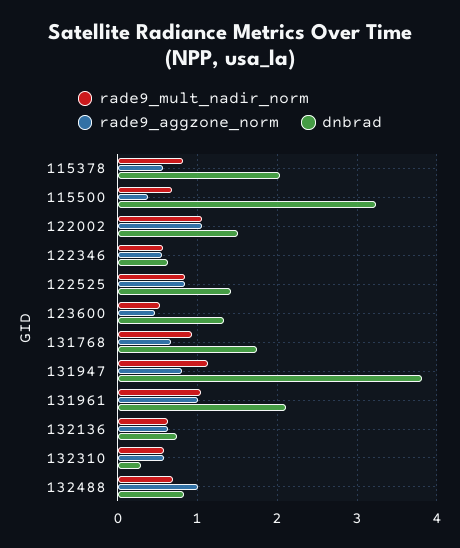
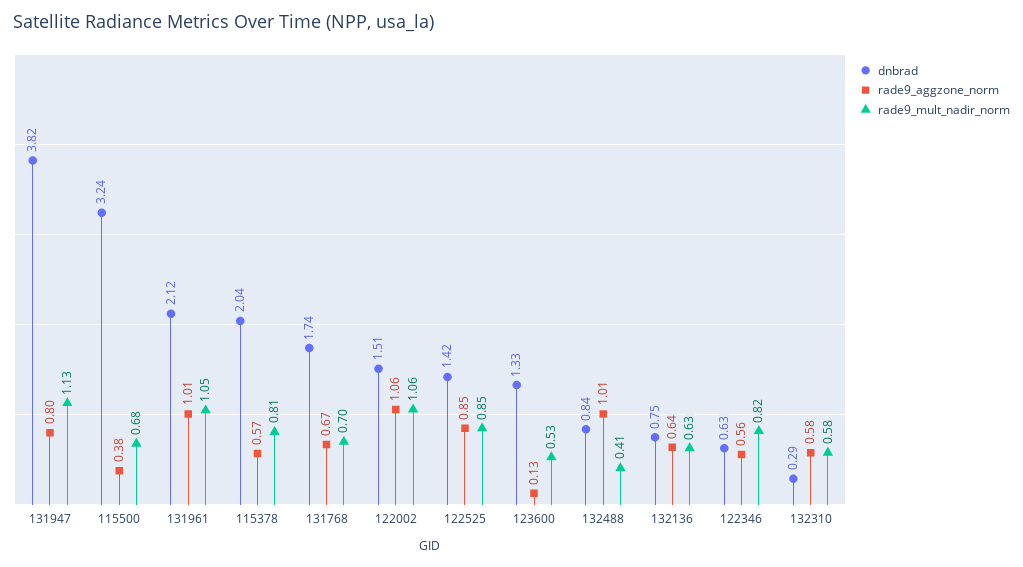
  {
    "rade9_mult_nadir_norm": {
      "115378": 0.81,
      "115500": 0.68,
      "122002": 1.06,
-     "122346": 0.6,
+     "122346": 0.82,
      "122525": 0.85,
      "123600": 0.53,
-     "131768": 0.9,
+     "131768": 0.7,
      "131947": 1.13,
      "131961": 1.05,
      "132136": 0.63,
      "132310": 0.58,
-     "132488": 0.7
+     "132488": 0.41
    },
    "rade9_aggzone_norm": {
      "115378": 0.57,
      "115500": 0.38,
      "122002": 1.06,
      "122346": 0.56,
      "122525": 0.85,
-     "123600": 0.5,
+     "123600": 0.13,
      "131768": 0.67,
      "131947": 0.8,
      "131961": 1.01,
      "132136": 0.64,
      "132310": 0.58,
      "132488": 1.01
    },
    "dnbrad": {
      "115378": 2.04,
      "115500": 3.24,
      "122002": 1.51,
      "122346": 0.63,
      "122525": 1.42,
      "123600": 1.33,
      "131768": 1.74,
      "131947": 3.82,
      "131961": 2.12,
      "132136": 0.75,
      "132310": 0.29,
      "132488": 0.84
    }
  }

